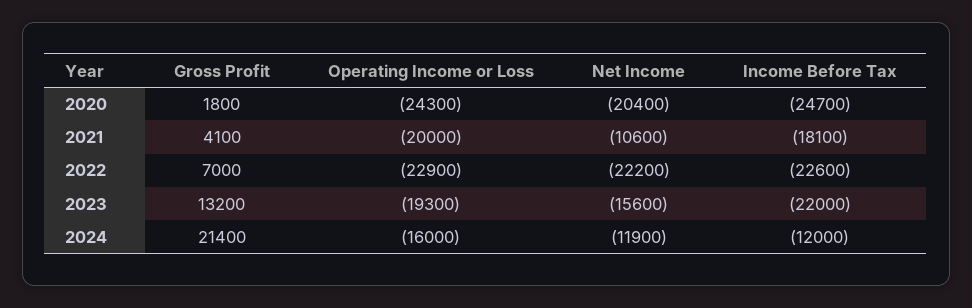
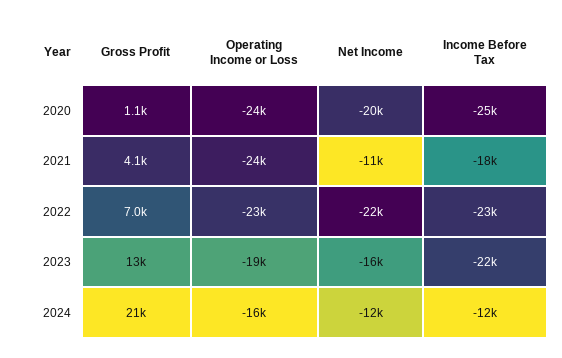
  {
    "Gross Profit": {
-     "2020": 1800,
+     "2020": 1100,
      "2021": 4100,
      "2022": 7000,
      "2023": 13200,
      "2024": 21400
    },
    "Operating Income or Loss": {
      "2020": -24300,
-     "2021": -20000,
+     "2021": -24000,
      "2022": -22900,
      "2023": -19300,
      "2024": -16000
    },
    "Net Income": {
      "2020": -20400,
      "2021": -10600,
      "2022": -22200,
      "2023": -15600,
      "2024": -11900
    },
    "Income Before Tax": {
      "2020": -24700,
      "2021": -18100,
      "2022": -22600,
      "2023": -22000,
      "2024": -12000
    }
  }

